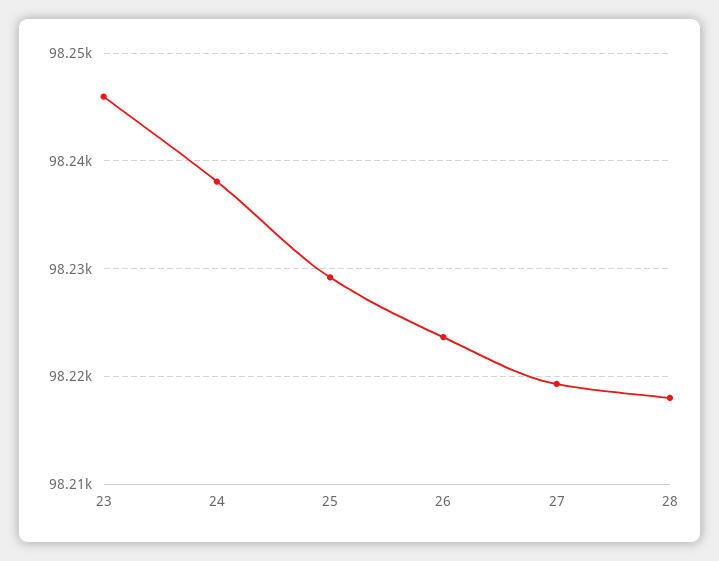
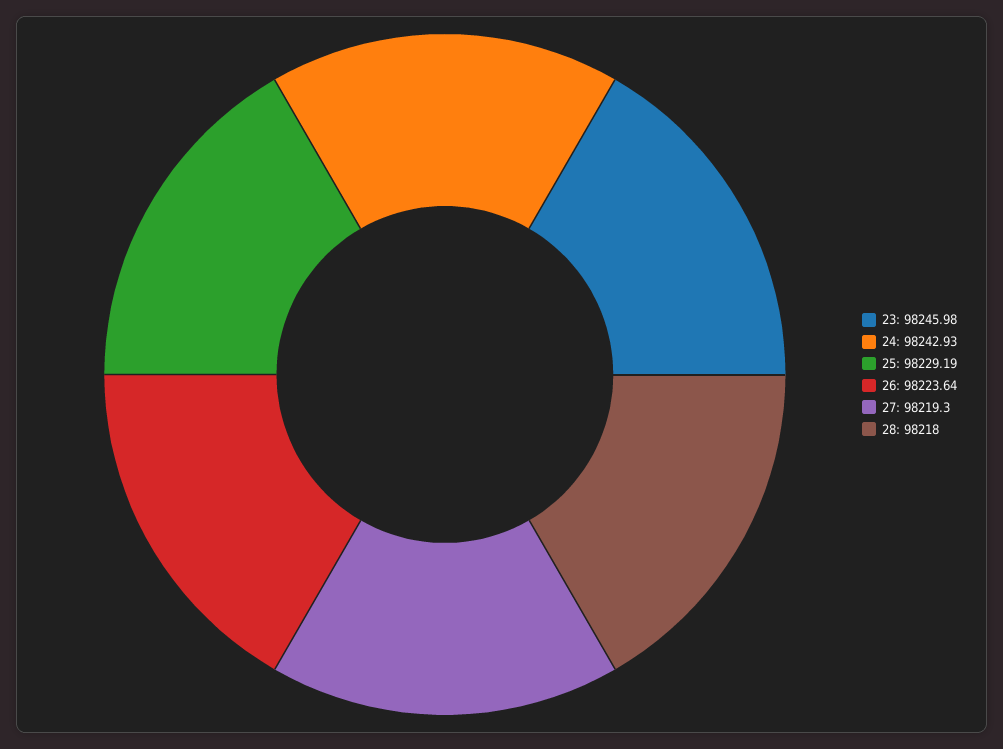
  {
    "23": 98245.98,
-   "24": 98238,
+   "24": 98242.93,
    "25": 98229.19,
    "26": 98223.64,
    "27": 98219.3,
    "28": 98218
  }

